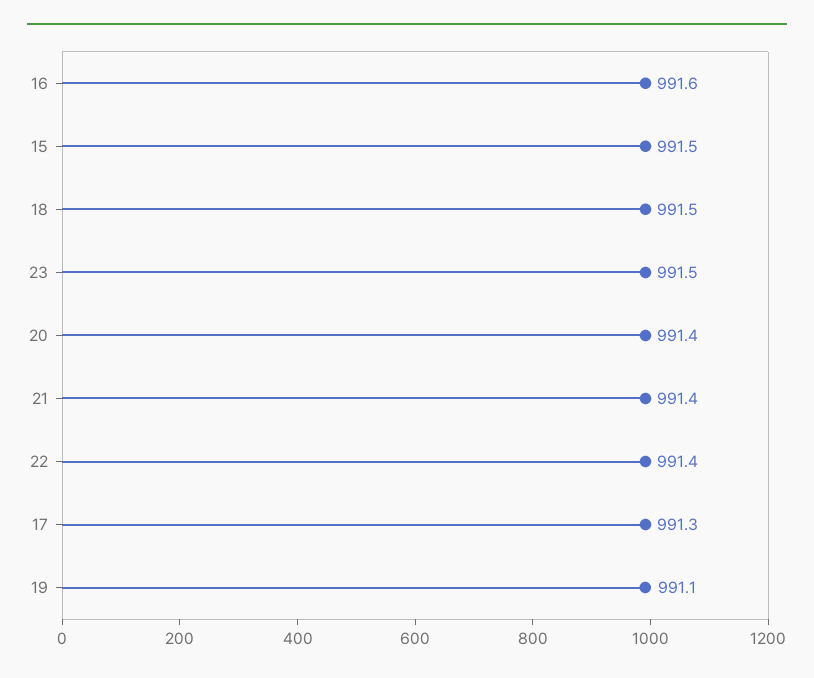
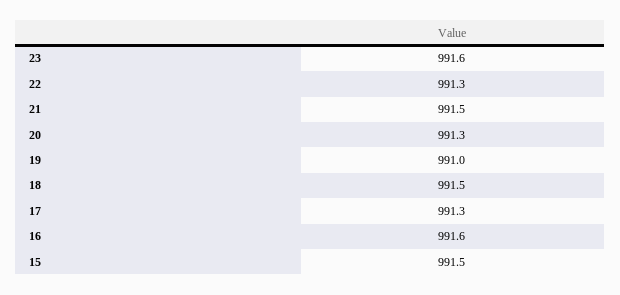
  {
    "16": 991.6,
    "15": 991.5,
    "18": 991.5,
-   "23": 991.5,
+   "23": 991.6,
-   "20": 991.4,
+   "20": 991.3,
-   "21": 991.4,
+   "21": 991.5,
-   "22": 991.4,
+   "22": 991.3,
    "17": 991.3,
-   "19": 991.1
+   "19": 991
  }

